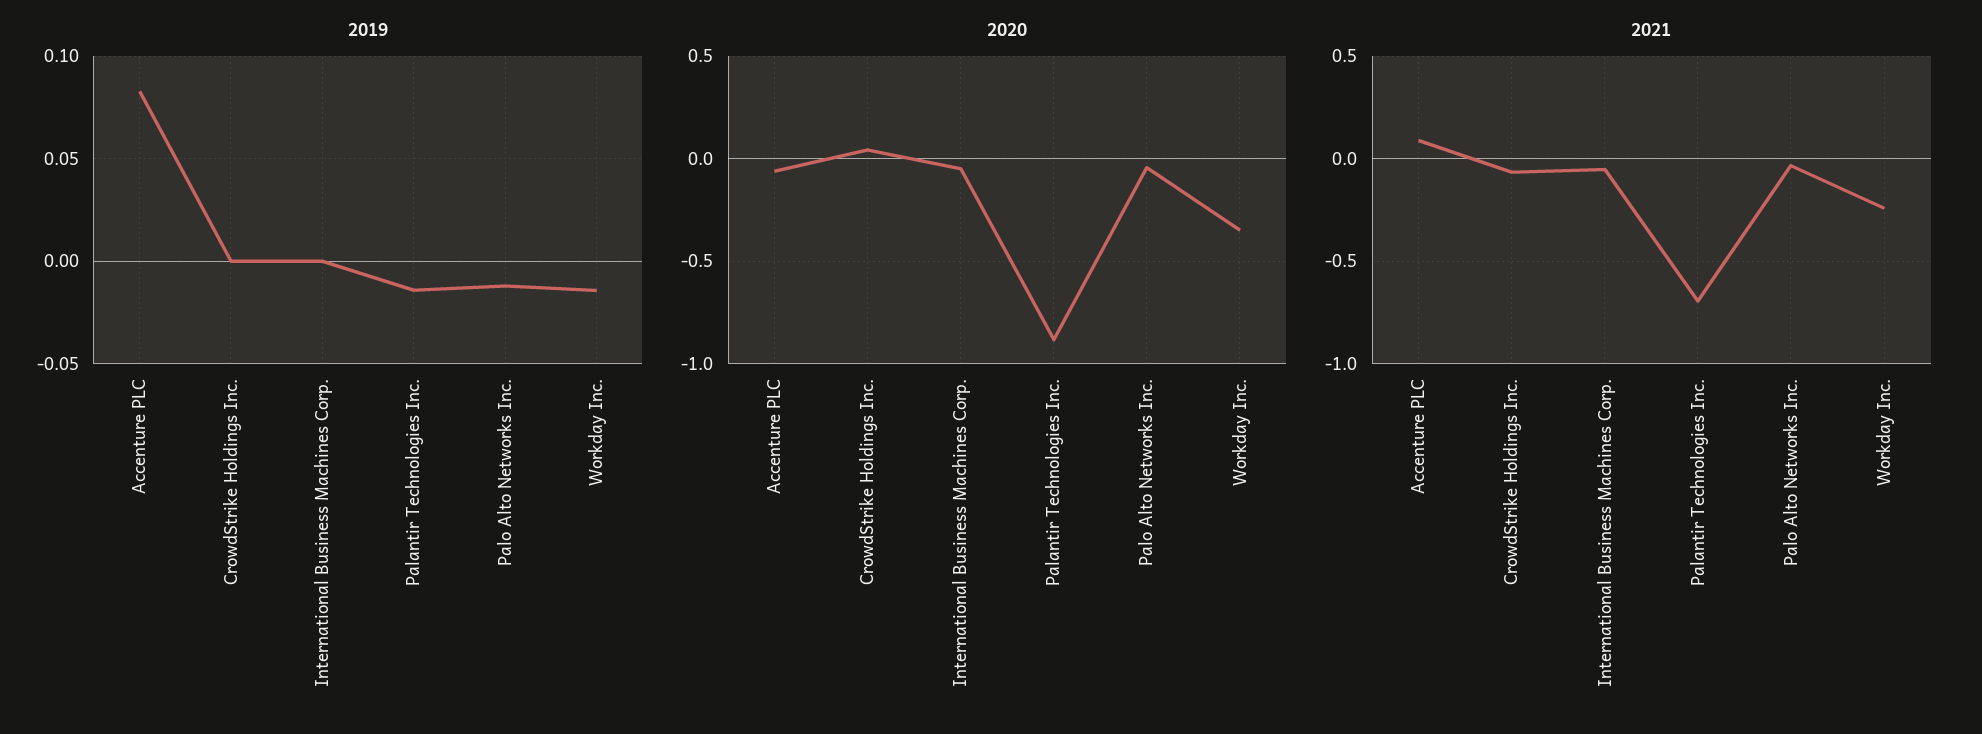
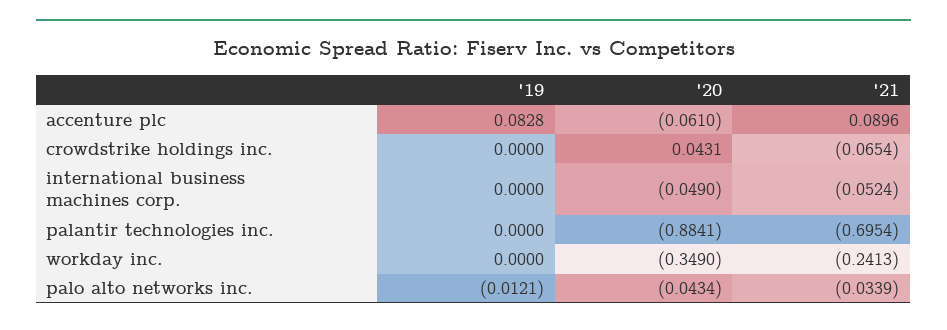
  {
    "2019": {
      "Accenture PLC": 0.0828,
      "CrowdStrike Holdings Inc.": 0,
      "International Business Machines Corp.": 0,
-     "Palantir Technologies Inc.": -0.015,
+     "Palantir Technologies Inc.": 0,
      "Palo Alto Networks Inc.": -0.0121,
-     "Workday Inc.": -0.015
+     "Workday Inc.": 0
    },
    "2020": {
      "Accenture PLC": -0.061,
      "CrowdStrike Holdings Inc.": 0.0431,
      "International Business Machines Corp.": -0.049,
      "Palantir Technologies Inc.": -0.8841,
      "Palo Alto Networks Inc.": -0.0434,
      "Workday Inc.": -0.349
    },
    "2021": {
      "Accenture PLC": 0.0896,
      "CrowdStrike Holdings Inc.": -0.0654,
      "International Business Machines Corp.": -0.0524,
      "Palantir Technologies Inc.": -0.6954,
      "Palo Alto Networks Inc.": -0.0339,
      "Workday Inc.": -0.2413
    }
  }

